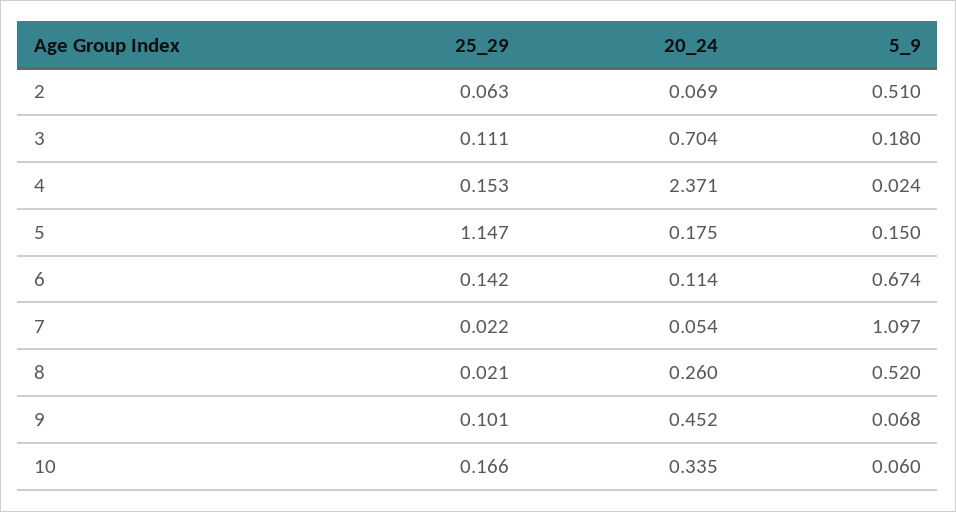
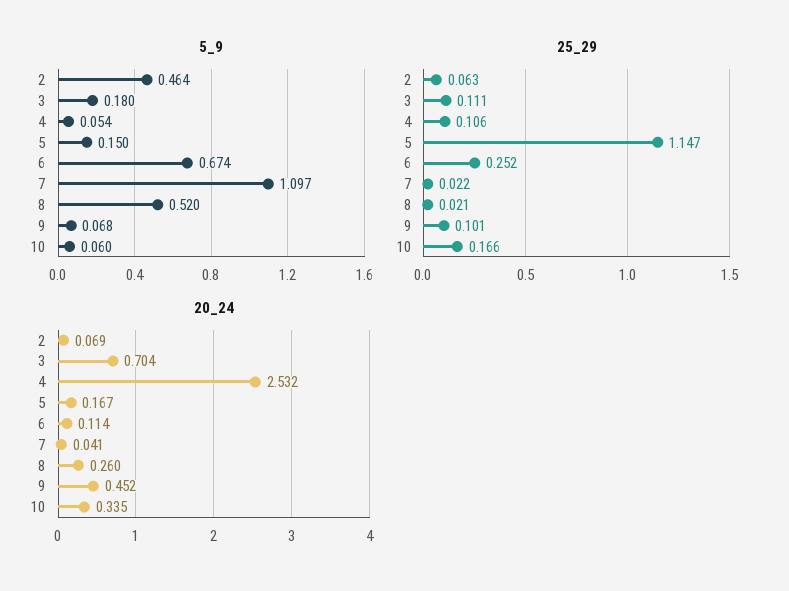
  {
    "25_29": {
      "2": 0.063,
      "3": 0.111,
-     "4": 0.153,
+     "4": 0.106,
      "5": 1.147,
-     "6": 0.142,
+     "6": 0.252,
      "7": 0.022,
      "8": 0.021,
      "9": 0.101,
      "10": 0.166
    },
    "20_24": {
      "2": 0.069,
      "3": 0.704,
-     "4": 2.371,
+     "4": 2.532,
-     "5": 0.175,
+     "5": 0.167,
      "6": 0.114,
-     "7": 0.054,
+     "7": 0.041,
      "8": 0.26,
      "9": 0.452,
      "10": 0.335
    },
    "5_9": {
-     "2": 0.51,
+     "2": 0.464,
      "3": 0.18,
-     "4": 0.024,
+     "4": 0.054,
      "5": 0.15,
      "6": 0.674,
      "7": 1.097,
      "8": 0.52,
      "9": 0.068,
      "10": 0.06
    }
  }

